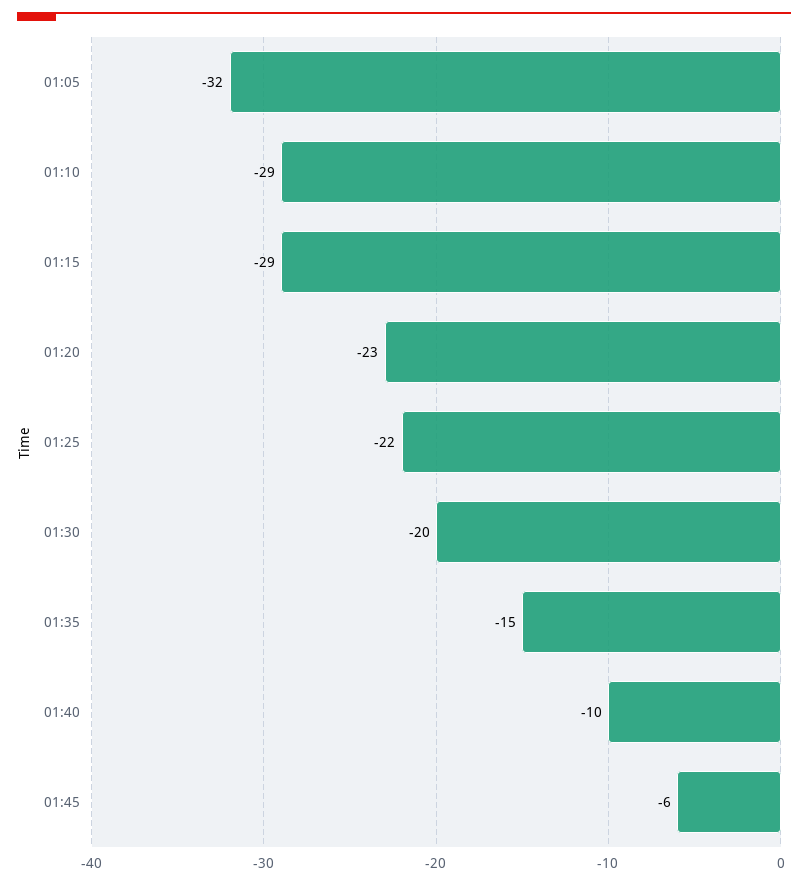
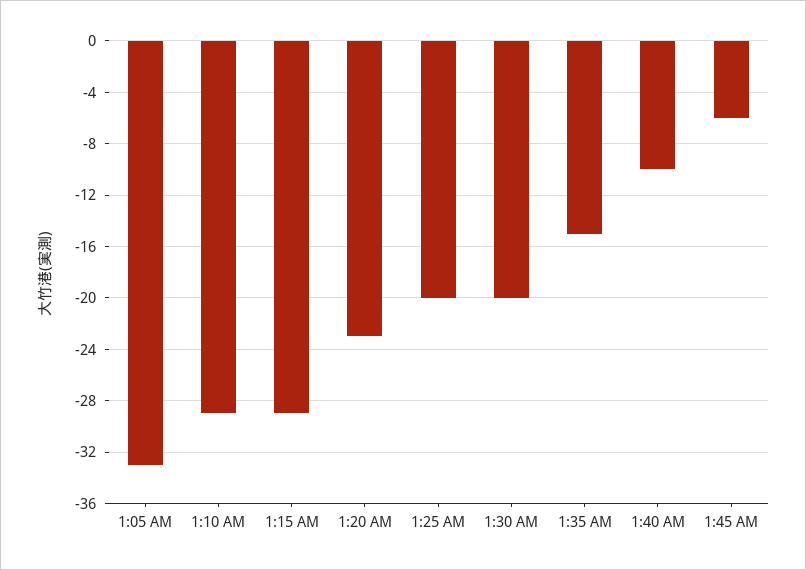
  {
-   "01:05": -32,
+   "01:05": -33,
    "01:10": -29,
    "01:15": -29,
    "01:20": -23,
-   "01:25": -22,
+   "01:25": -20,
    "01:30": -20,
    "01:35": -15,
    "01:40": -10,
    "01:45": -6
  }

